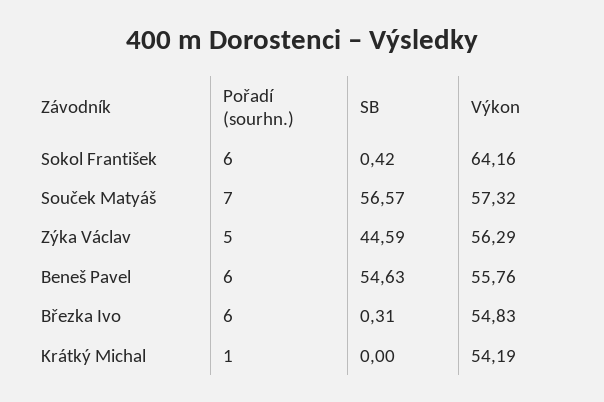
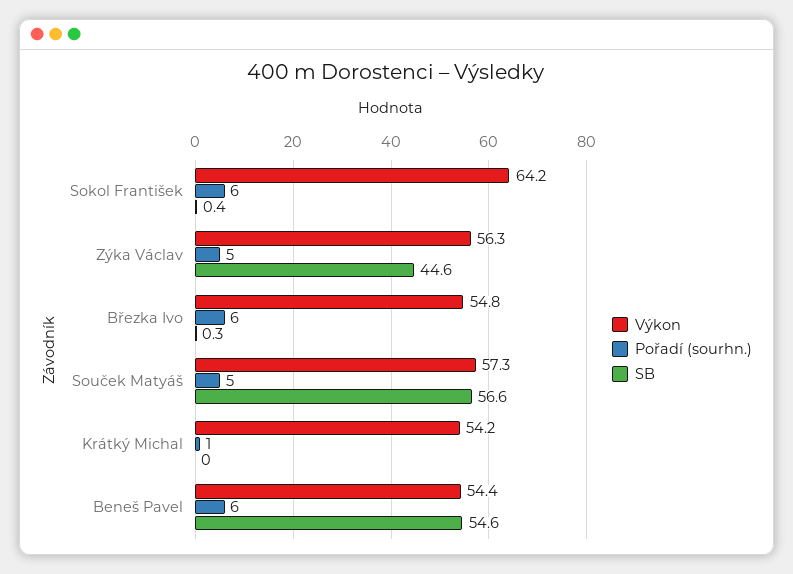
  {
    "Pořadí (sourhn.)": {
      "Sokol František": 6,
-     "Souček Matyáš": 7,
+     "Souček Matyáš": 5,
      "Zýka Václav": 5,
      "Beneš Pavel": 6,
      "Březka Ivo": 6,
      "Krátký Michal": 1
    },
    "SB": {
      "Sokol František": 0.42,
      "Souček Matyáš": 56.57,
      "Zýka Václav": 44.59,
      "Beneš Pavel": 54.63,
      "Březka Ivo": 0.31,
      "Krátký Michal": 0
    },
    "Výkon": {
      "Sokol František": 64.16,
      "Souček Matyáš": 57.32,
      "Zýka Václav": 56.29,
-     "Beneš Pavel": 55.76,
+     "Beneš Pavel": 54.4,
      "Březka Ivo": 54.83,
      "Krátký Michal": 54.19
    }
  }

